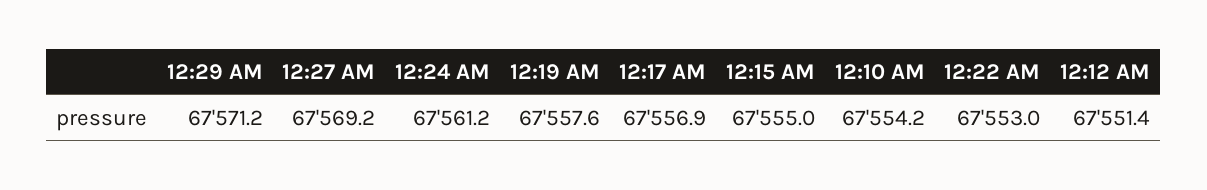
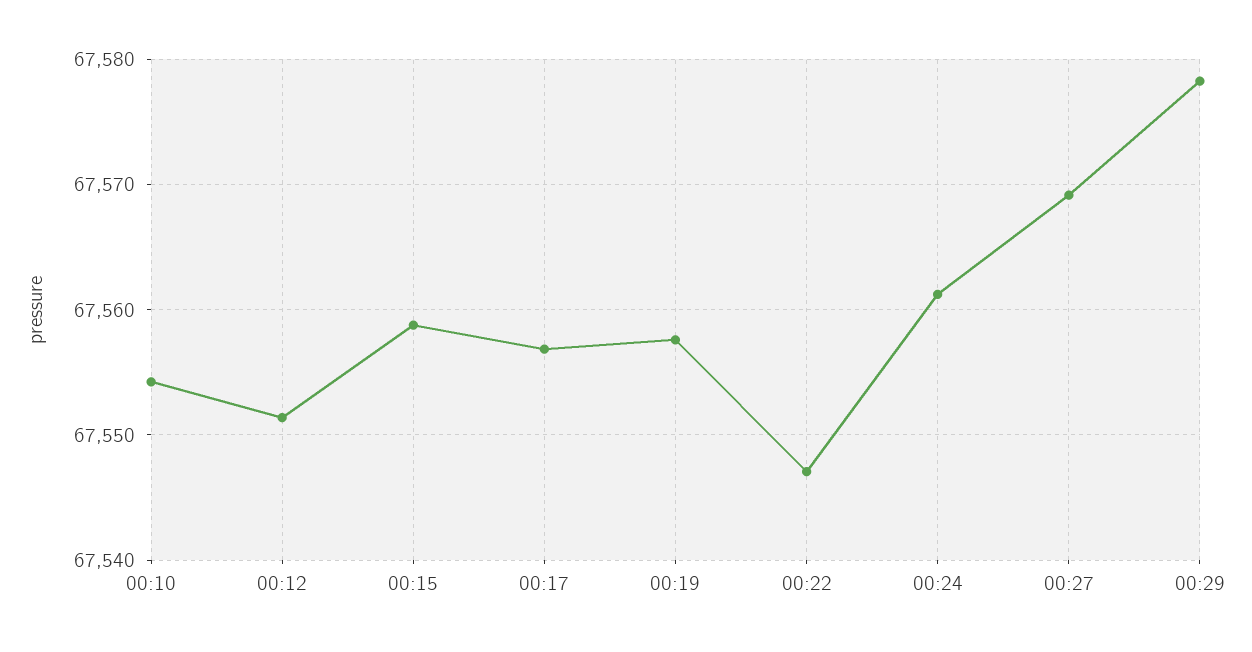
  {
-   "12:29 AM": 67571.2,
+   "12:29 AM": 67578,
    "12:27 AM": 67569.2,
    "12:24 AM": 67561.2,
    "12:19 AM": 67557.6,
    "12:17 AM": 67556.9,
-   "12:15 AM": 67555,
+   "12:15 AM": 67559,
    "12:10 AM": 67554.2,
-   "12:22 AM": 67553,
+   "12:22 AM": 67547,
    "12:12 AM": 67551.4
  }

